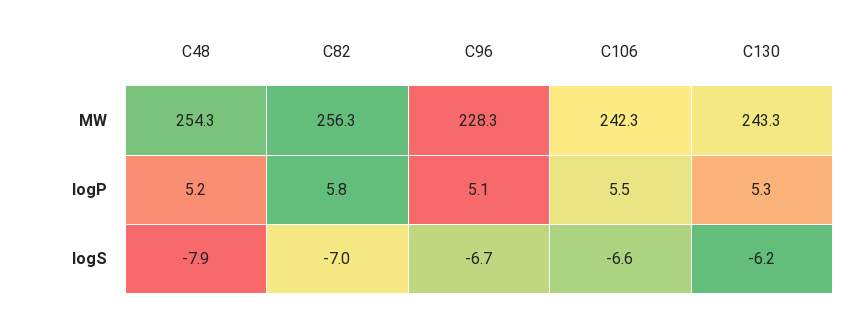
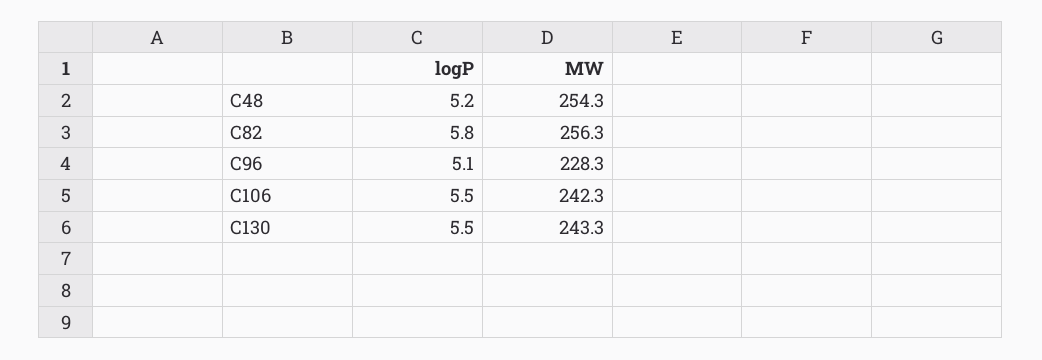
  {
    "C48": {
      "MW": 254.3,
-     "logP": 5.2,
+     "logP": 5.2
-     "logS": -7.9
    },
    "C82": {
      "MW": 256.3,
-     "logP": 5.8,
+     "logP": 5.8
-     "logS": -7
    },
    "C96": {
      "MW": 228.3,
-     "logP": 5.1,
+     "logP": 5.1
-     "logS": -6.7
    },
    "C106": {
      "MW": 242.3,
-     "logP": 5.5,
+     "logP": 5.5
-     "logS": -6.6
    },
    "C130": {
      "MW": 243.3,
-     "logP": 5.3,
+     "logP": 5.5
-     "logS": -6.2
    }
  }

